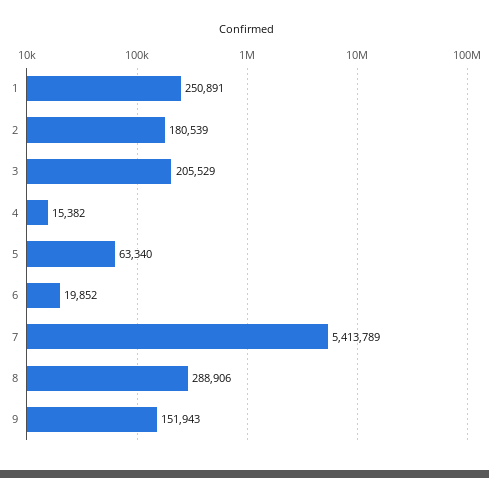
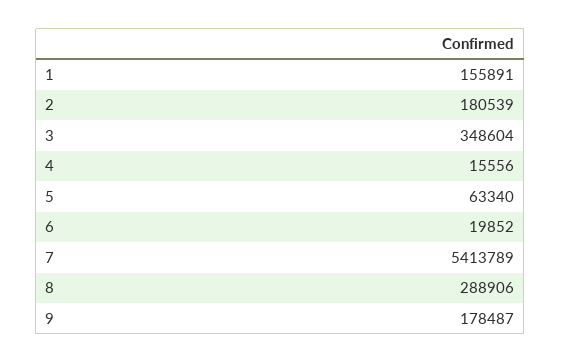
  {
-   "1": 250891,
+   "1": 155891,
    "2": 180539,
-   "3": 205529,
+   "3": 348604,
-   "4": 15382,
+   "4": 15556,
    "5": 63340,
    "6": 19852,
    "7": 5413789,
    "8": 288906,
-   "9": 151943
+   "9": 178487
  }

